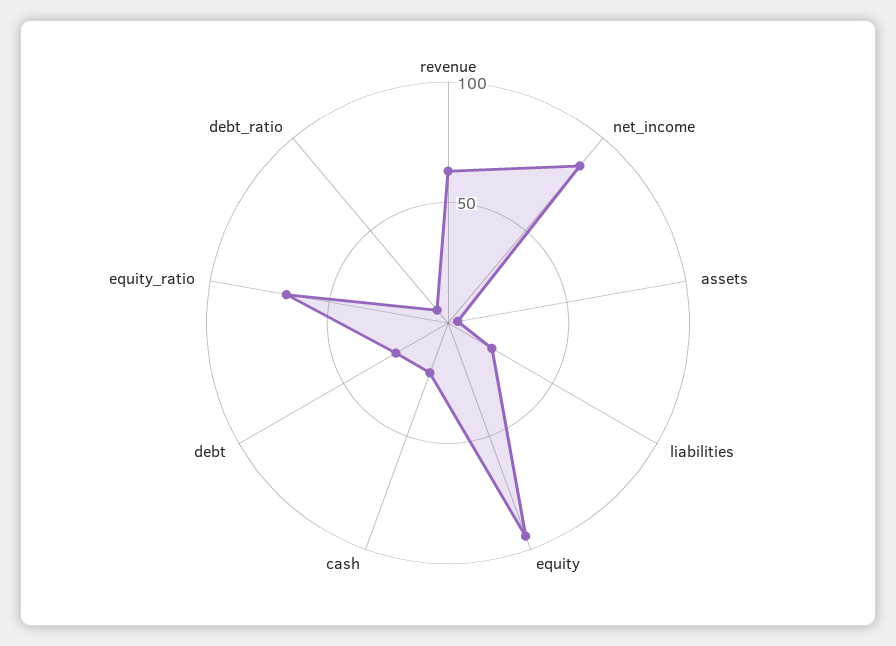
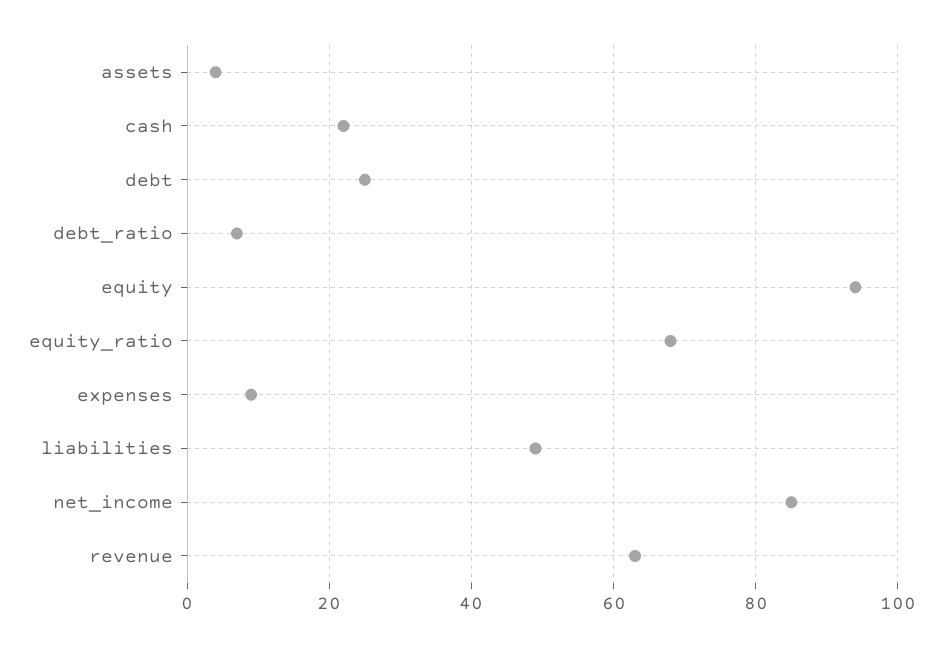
  {
    "revenue": 65,
    "net_income": 85,
    "assets": 5,
-   "liabilities": 20,
+   "liabilities": 50,
    "equity": 95,
    "cash": 20,
    "debt": 25,
    "equity_ratio": 70,
-   "debt_ratio": 5
+   "debt_ratio": 5,
+   "expenses": 10
  }

